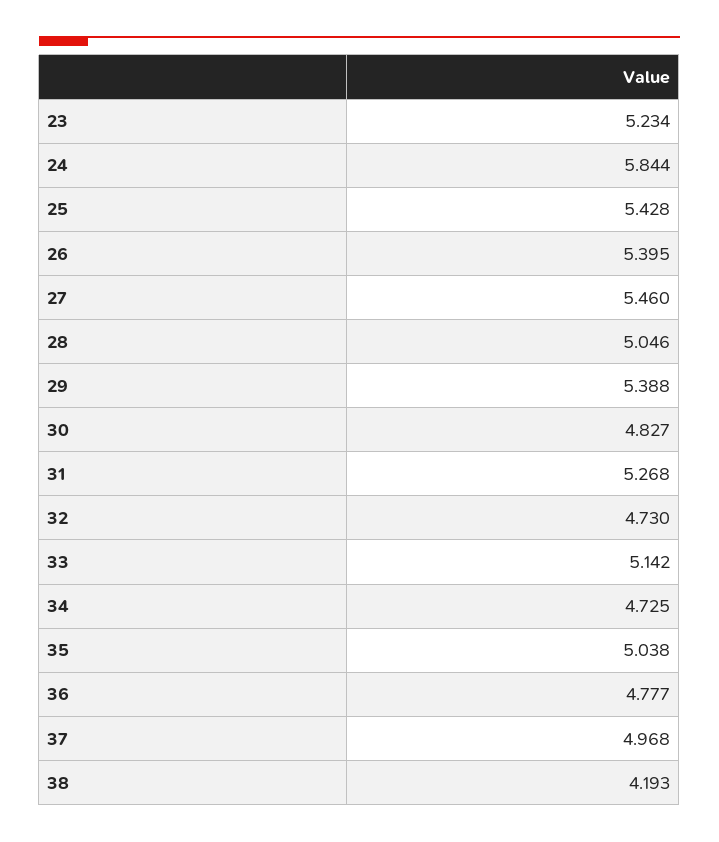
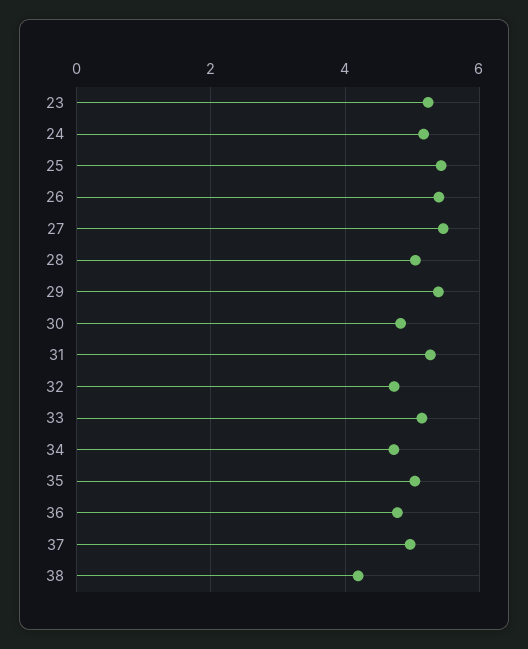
  {
    "23": 5.234,
-   "24": 5.844,
+   "24": 5.2,
    "25": 5.428,
    "26": 5.395,
    "27": 5.46,
    "28": 5.046,
    "29": 5.388,
    "30": 4.827,
    "31": 5.268,
    "32": 4.73,
    "33": 5.142,
    "34": 4.725,
    "35": 5.038,
    "36": 4.777,
    "37": 4.968,
    "38": 4.193
  }

